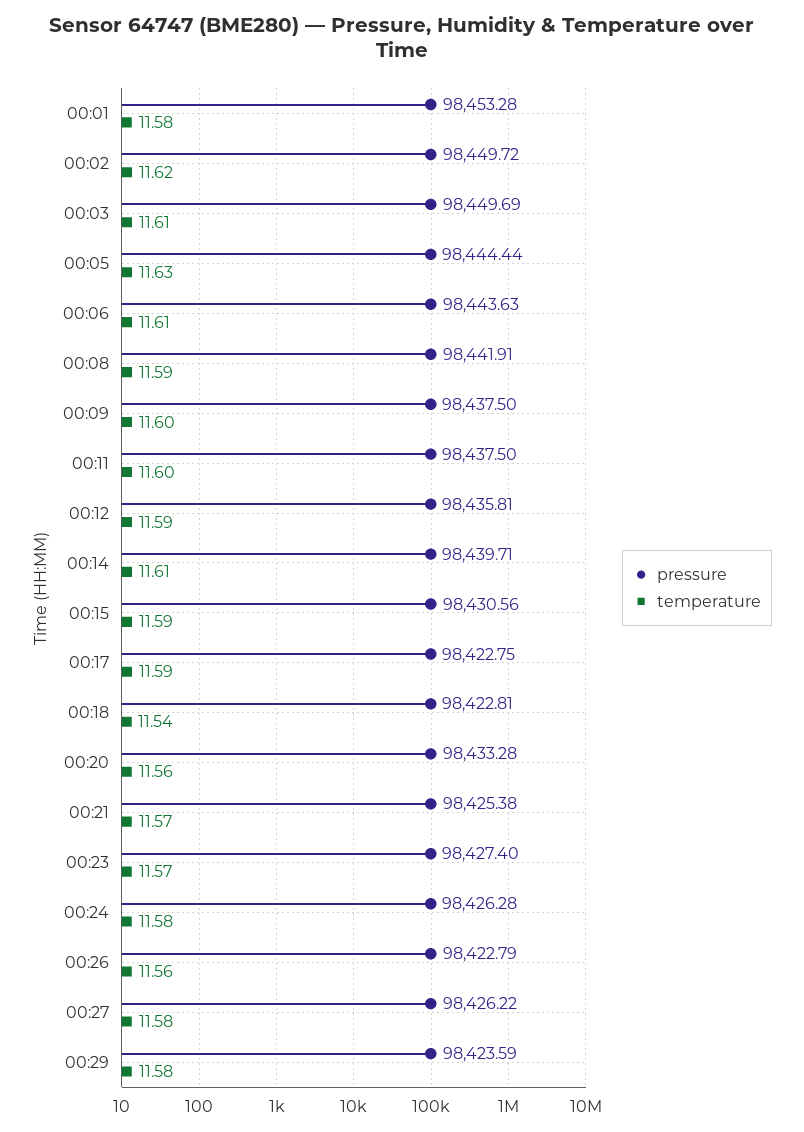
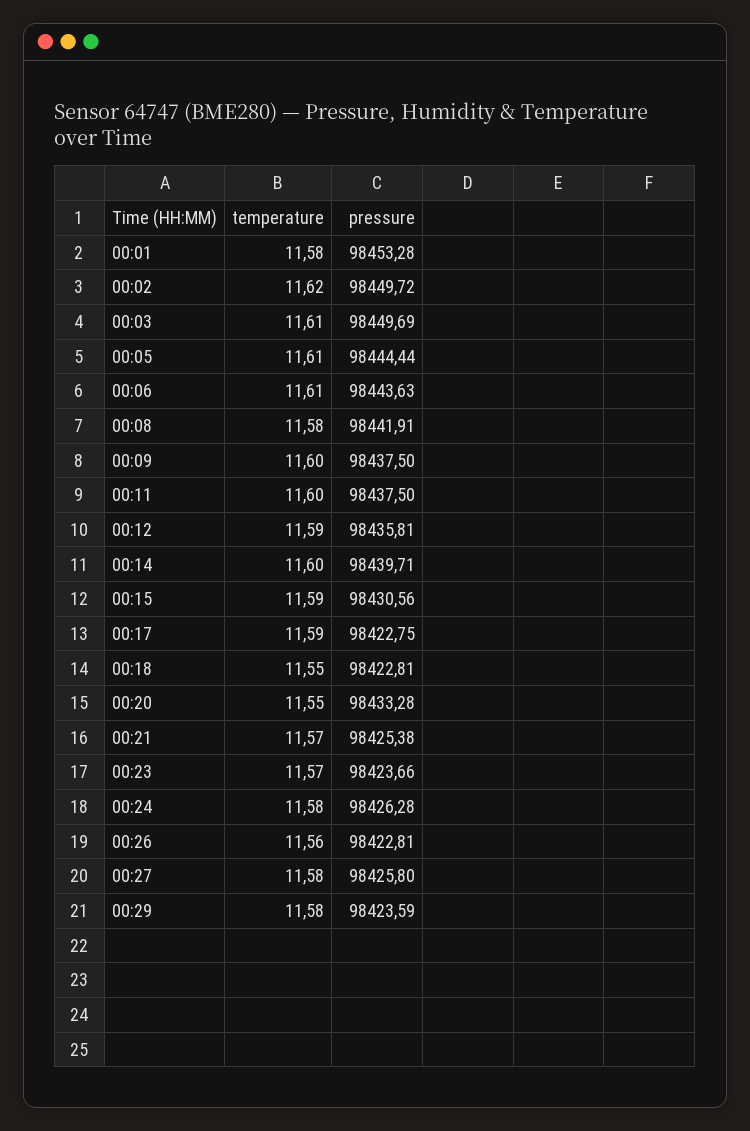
  {
    "pressure": {
      "00:01": 98453.28,
      "00:02": 98449.72,
      "00:03": 98449.69,
      "00:05": 98444.44,
      "00:06": 98443.63,
      "00:08": 98441.91,
      "00:09": 98437.5,
      "00:11": 98437.5,
      "00:12": 98435.81,
      "00:14": 98439.71,
      "00:15": 98430.56,
      "00:17": 98422.75,
      "00:18": 98422.81,
      "00:20": 98433.28,
      "00:21": 98425.38,
-     "00:23": 98427.4,
+     "00:23": 98423.66,
      "00:24": 98426.28,
-     "00:26": 98422.79,
+     "00:26": 98422.81,
-     "00:27": 98426.22,
+     "00:27": 98425.8,
      "00:29": 98423.59
    },
    "temperature": {
      "00:01": 11.58,
      "00:02": 11.62,
      "00:03": 11.61,
-     "00:05": 11.63,
+     "00:05": 11.61,
      "00:06": 11.61,
-     "00:08": 11.59,
+     "00:08": 11.58,
      "00:09": 11.6,
      "00:11": 11.6,
      "00:12": 11.59,
-     "00:14": 11.61,
+     "00:14": 11.6,
      "00:15": 11.59,
      "00:17": 11.59,
-     "00:18": 11.54,
+     "00:18": 11.55,
-     "00:20": 11.56,
+     "00:20": 11.55,
      "00:21": 11.57,
      "00:23": 11.57,
      "00:24": 11.58,
      "00:26": 11.56,
      "00:27": 11.58,
      "00:29": 11.58
    }
  }

